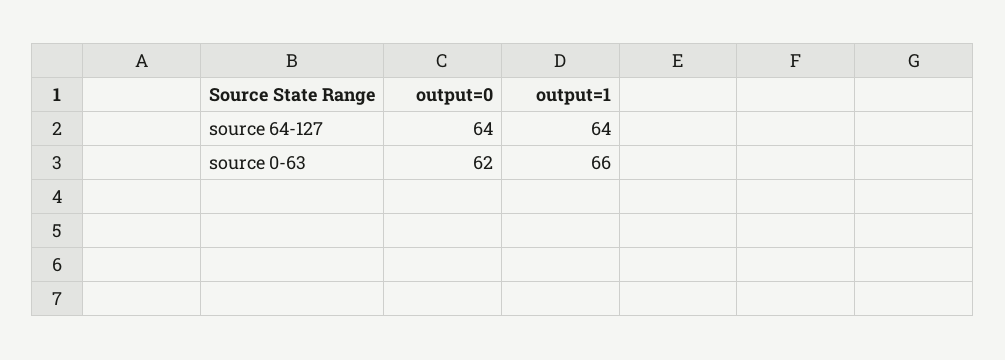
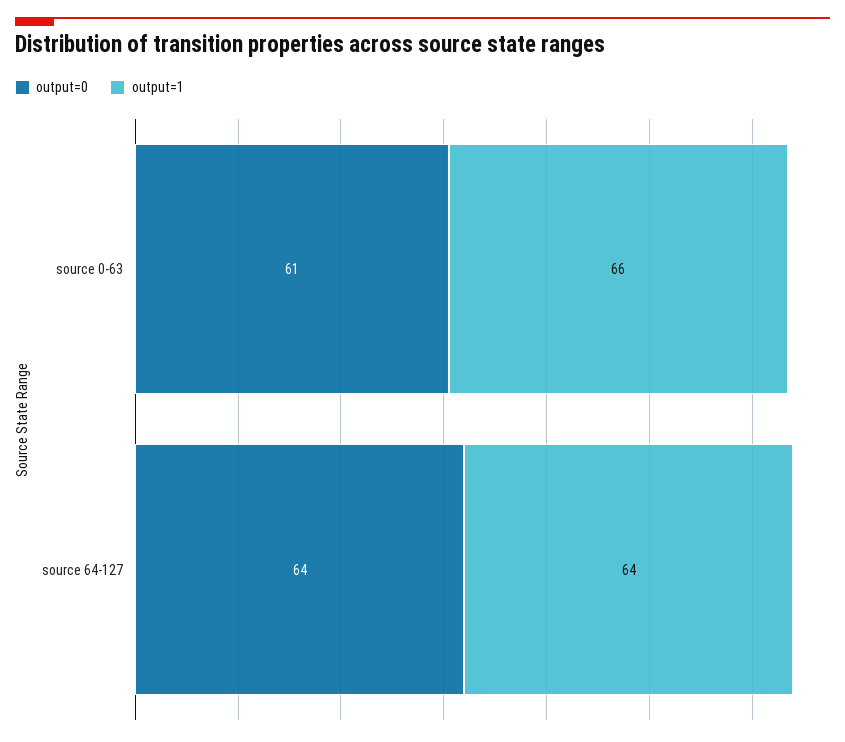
  {
    "output=0": {
      "source 64-127": 64,
-     "source 0-63": 62
+     "source 0-63": 61
    },
    "output=1": {
      "source 64-127": 64,
      "source 0-63": 66
    }
  }

